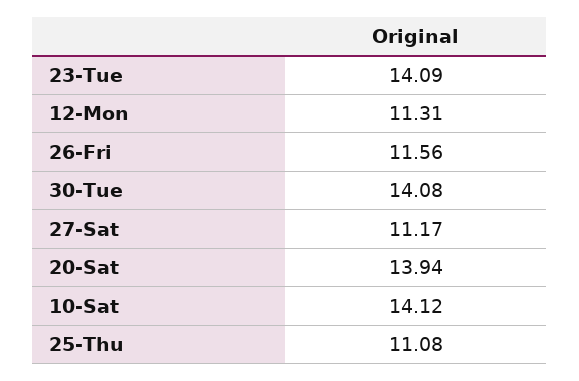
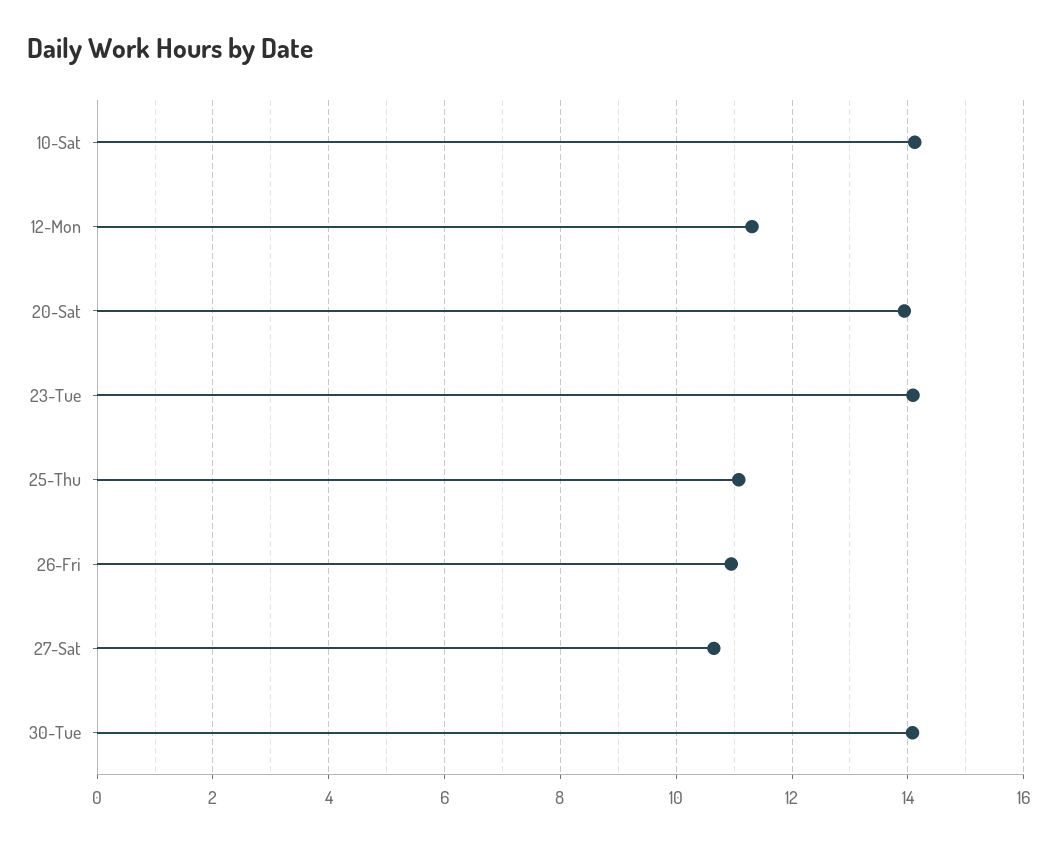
  {
    "23-Tue": 14.09,
    "12-Mon": 11.31,
-   "26-Fri": 11.56,
+   "26-Fri": 11,
    "30-Tue": 14.08,
-   "27-Sat": 11.17,
+   "27-Sat": 10.6,
    "20-Sat": 13.94,
    "10-Sat": 14.12,
    "25-Thu": 11.08
  }

